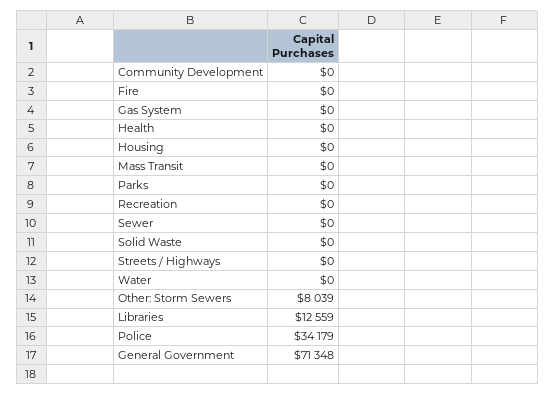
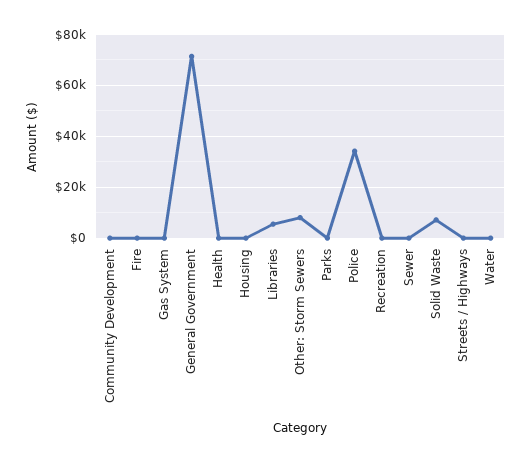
  {
    "Community Development": 0,
    "Fire": 0,
    "Gas System": 0,
    "Health": 0,
    "Housing": 0,
-   "Mass Transit": 0,
    "Parks": 0,
    "Recreation": 0,
    "Sewer": 0,
-   "Solid Waste": 0,
+   "Solid Waste": 7500,
    "Streets / Highways": 0,
    "Water": 0,
    "Other: Storm Sewers": 8039,
-   "Libraries": 12559,
+   "Libraries": 5000,
    "Police": 34179,
    "General Government": 71348
  }

